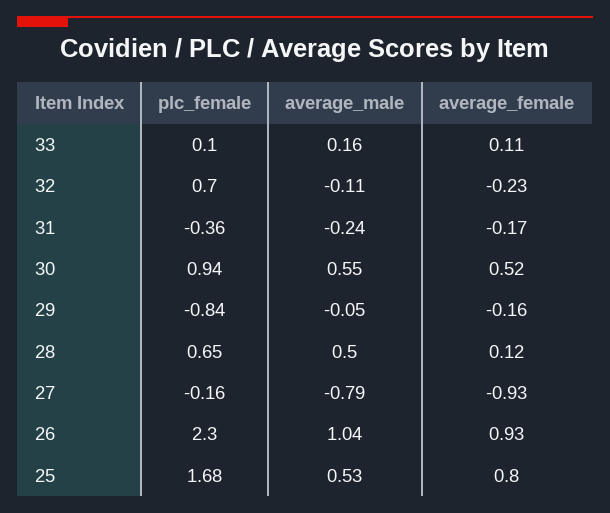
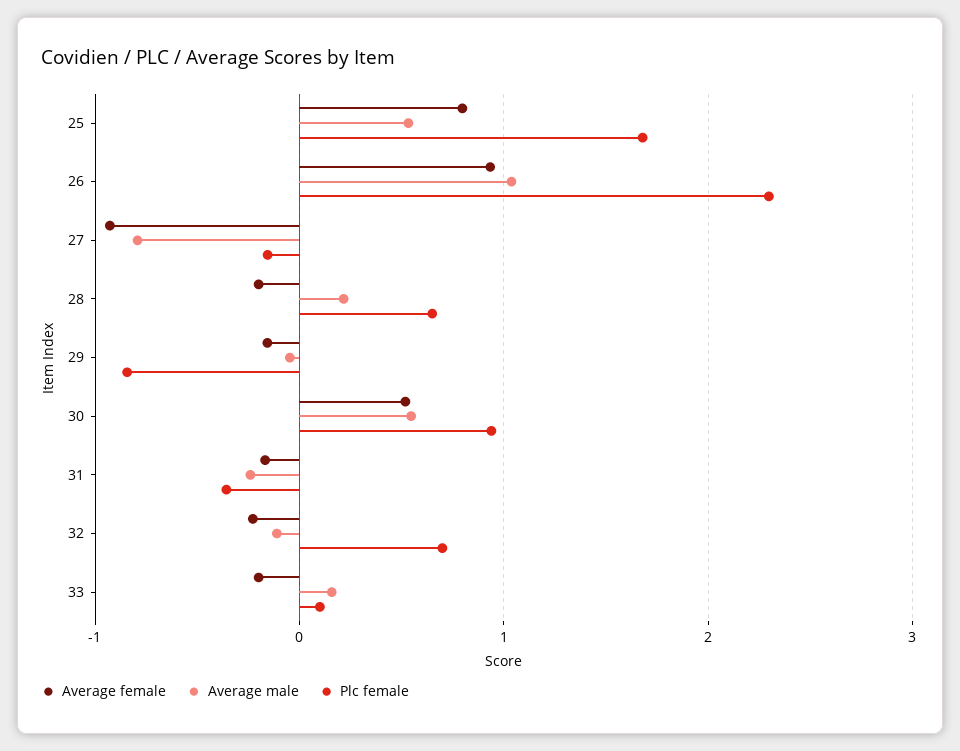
  {
    "plc_female": {
      "33": 0.1,
      "32": 0.7,
      "31": -0.36,
      "30": 0.94,
      "29": -0.84,
      "28": 0.65,
      "27": -0.16,
      "26": 2.3,
      "25": 1.68
    },
    "average_male": {
      "33": 0.16,
      "32": -0.11,
      "31": -0.24,
      "30": 0.55,
      "29": -0.05,
-     "28": 0.5,
+     "28": 0.2,
      "27": -0.79,
      "26": 1.04,
      "25": 0.53
    },
    "average_female": {
-     "33": 0.11,
+     "33": -0.2,
      "32": -0.23,
      "31": -0.17,
      "30": 0.52,
      "29": -0.16,
-     "28": 0.12,
+     "28": -0.2,
      "27": -0.93,
      "26": 0.93,
      "25": 0.8
    }
  }

